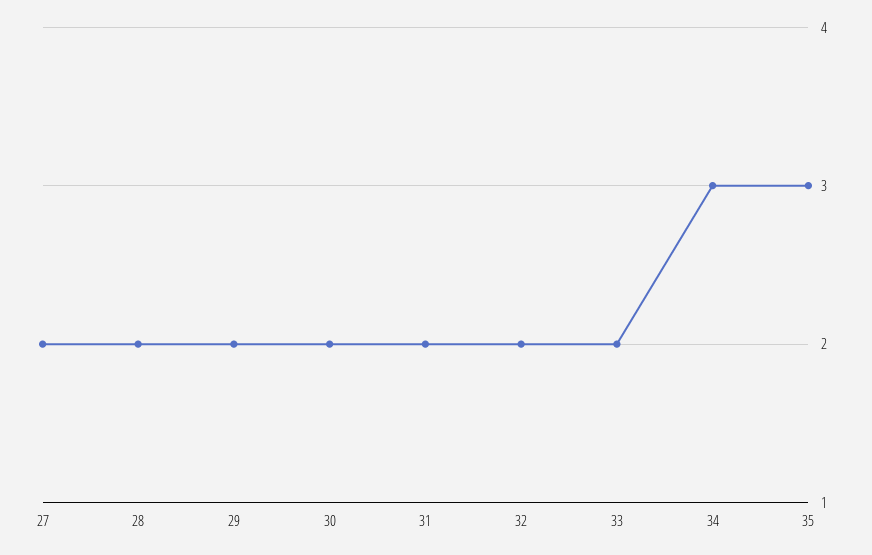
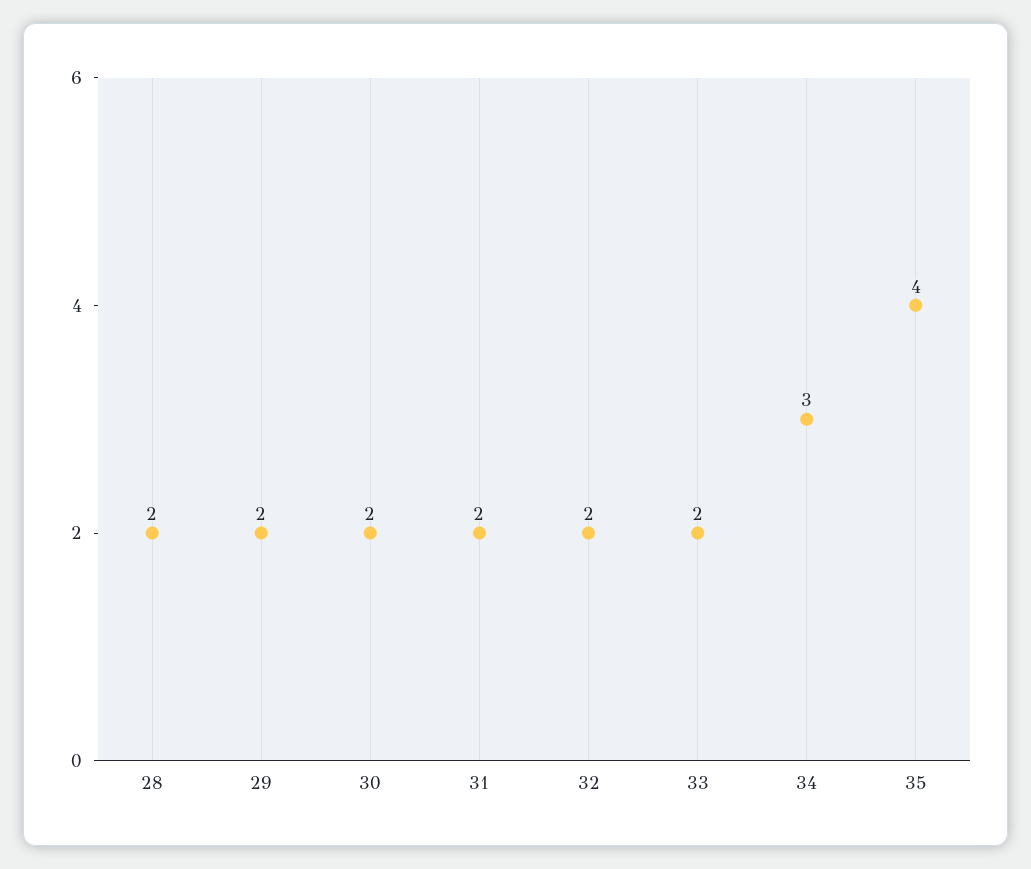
  {
-   "27": 2,
    "28": 2,
    "29": 2,
    "30": 2,
    "31": 2,
    "32": 2,
    "33": 2,
    "34": 3,
-   "35": 3
+   "35": 4
  }

